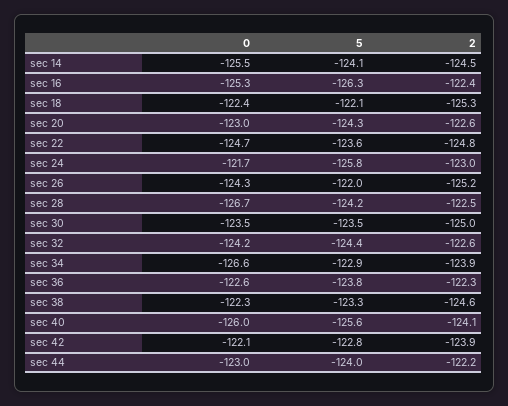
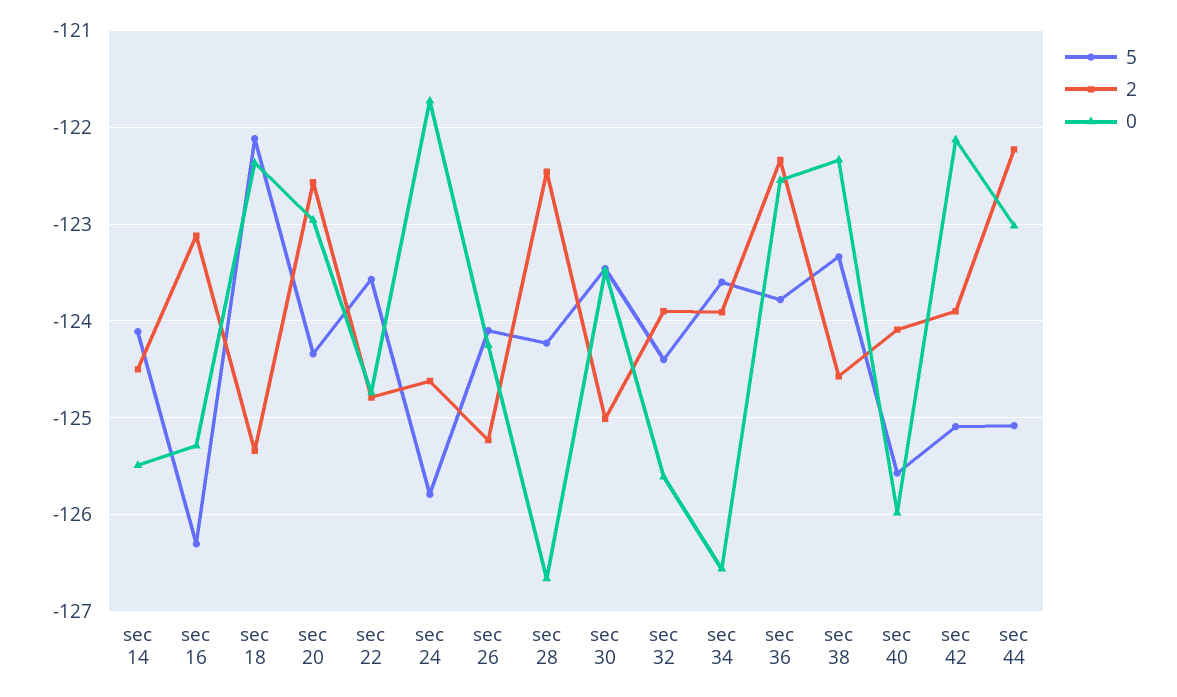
  {
    "0": {
      "sec 14": -125.5,
      "sec 16": -125.3,
      "sec 18": -122.4,
      "sec 20": -123,
      "sec 22": -124.7,
      "sec 24": -121.7,
      "sec 26": -124.3,
      "sec 28": -126.7,
      "sec 30": -123.5,
-     "sec 32": -124.2,
+     "sec 32": -125.6,
      "sec 34": -126.6,
      "sec 36": -122.6,
      "sec 38": -122.3,
      "sec 40": -126,
      "sec 42": -122.1,
      "sec 44": -123
    },
    "5": {
      "sec 14": -124.1,
      "sec 16": -126.3,
      "sec 18": -122.1,
      "sec 20": -124.3,
      "sec 22": -123.6,
      "sec 24": -125.8,
-     "sec 26": -122,
+     "sec 26": -124.1,
      "sec 28": -124.2,
      "sec 30": -123.5,
      "sec 32": -124.4,
-     "sec 34": -122.9,
+     "sec 34": -123.6,
      "sec 36": -123.8,
      "sec 38": -123.3,
      "sec 40": -125.6,
-     "sec 42": -122.8,
+     "sec 42": -125.1,
-     "sec 44": -124
+     "sec 44": -125.1
    },
    "2": {
      "sec 14": -124.5,
-     "sec 16": -122.4,
+     "sec 16": -123.1,
      "sec 18": -125.3,
      "sec 20": -122.6,
      "sec 22": -124.8,
-     "sec 24": -123,
+     "sec 24": -124.6,
      "sec 26": -125.2,
      "sec 28": -122.5,
      "sec 30": -125,
-     "sec 32": -122.6,
+     "sec 32": -123.9,
      "sec 34": -123.9,
      "sec 36": -122.3,
      "sec 38": -124.6,
      "sec 40": -124.1,
      "sec 42": -123.9,
      "sec 44": -122.2
    }
  }

